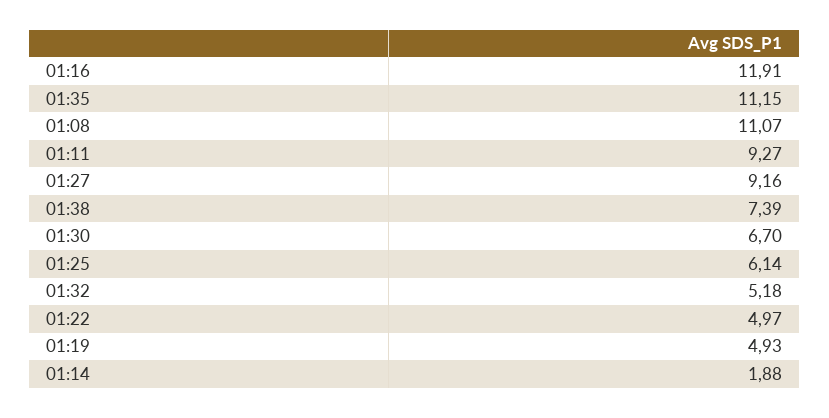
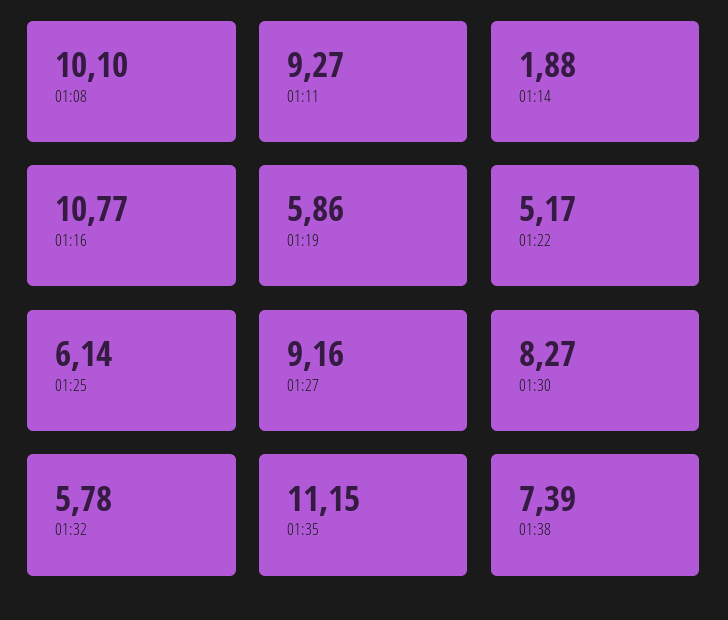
  {
-   "01:16": 11.91,
+   "01:16": 10.77,
    "01:35": 11.15,
-   "01:08": 11.07,
+   "01:08": 10.1,
    "01:11": 9.27,
    "01:27": 9.16,
    "01:38": 7.39,
-   "01:30": 6.7,
+   "01:30": 8.27,
    "01:25": 6.14,
-   "01:32": 5.18,
+   "01:32": 5.78,
-   "01:22": 4.97,
+   "01:22": 5.17,
-   "01:19": 4.93,
+   "01:19": 5.86,
    "01:14": 1.88
  }

